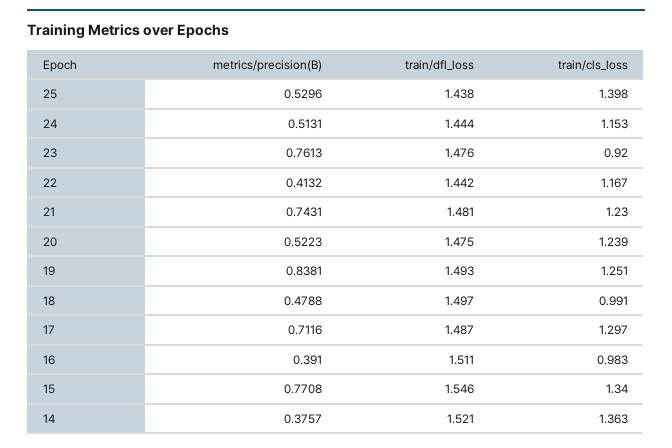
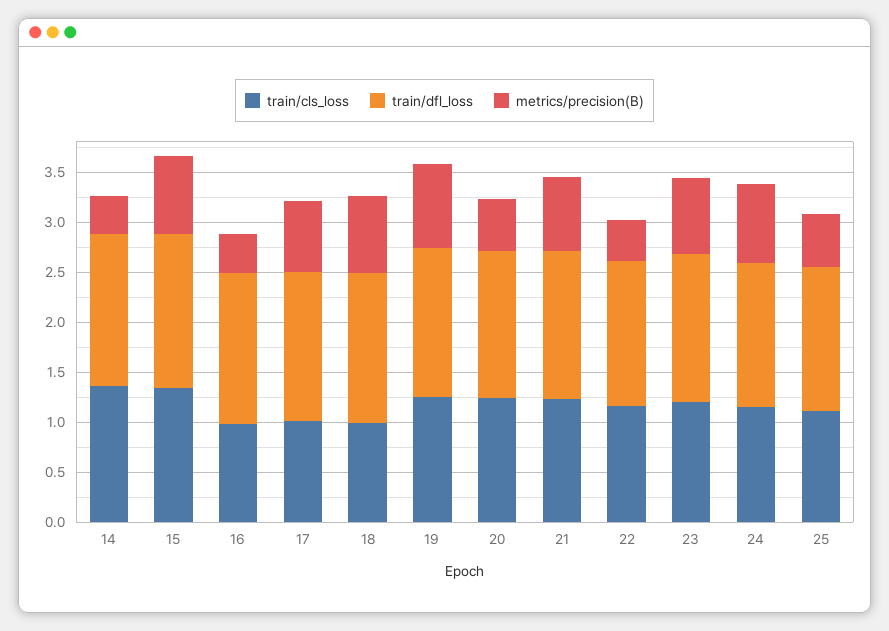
  {
    "metrics/precision(B)": {
      "25": 0.5296,
-     "24": 0.5131,
+     "24": 0.8,
      "23": 0.7613,
      "22": 0.4132,
      "21": 0.7431,
      "20": 0.5223,
      "19": 0.8381,
-     "18": 0.4788,
+     "18": 0.8,
      "17": 0.7116,
      "16": 0.391,
      "15": 0.7708,
      "14": 0.3757
    },
    "train/dfl_loss": {
      "25": 1.438,
      "24": 1.444,
      "23": 1.476,
      "22": 1.442,
      "21": 1.481,
      "20": 1.475,
      "19": 1.493,
      "18": 1.497,
      "17": 1.487,
      "16": 1.511,
      "15": 1.546,
      "14": 1.521
    },
    "train/cls_loss": {
-     "25": 1.398,
+     "25": 1.1,
      "24": 1.153,
-     "23": 0.92,
+     "23": 1.2,
      "22": 1.167,
      "21": 1.23,
      "20": 1.239,
      "19": 1.251,
      "18": 0.991,
-     "17": 1.297,
+     "17": 1,
      "16": 0.983,
      "15": 1.34,
      "14": 1.363
    }
  }

